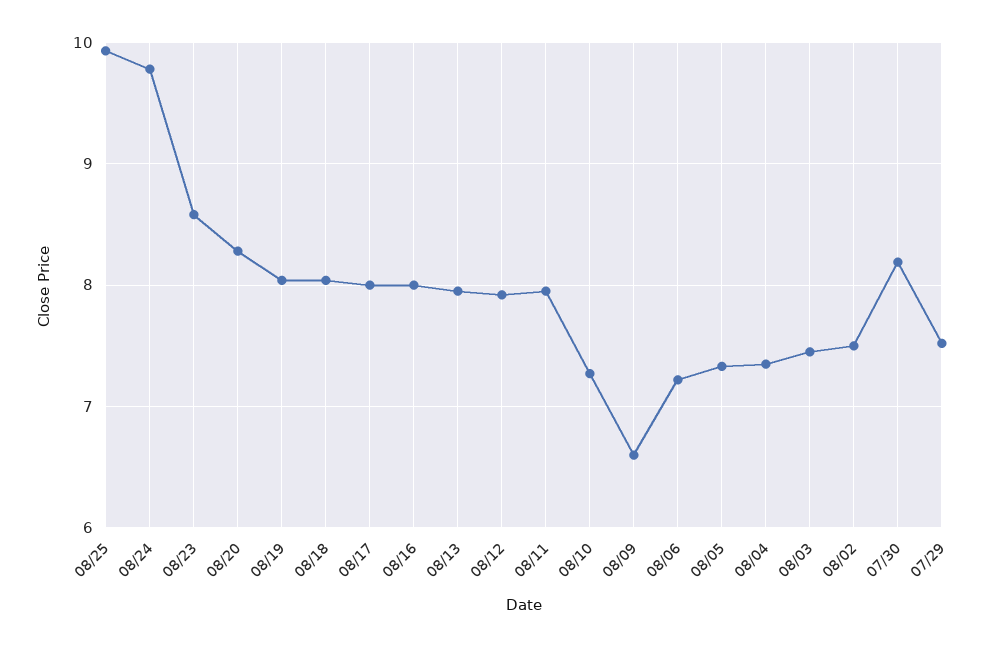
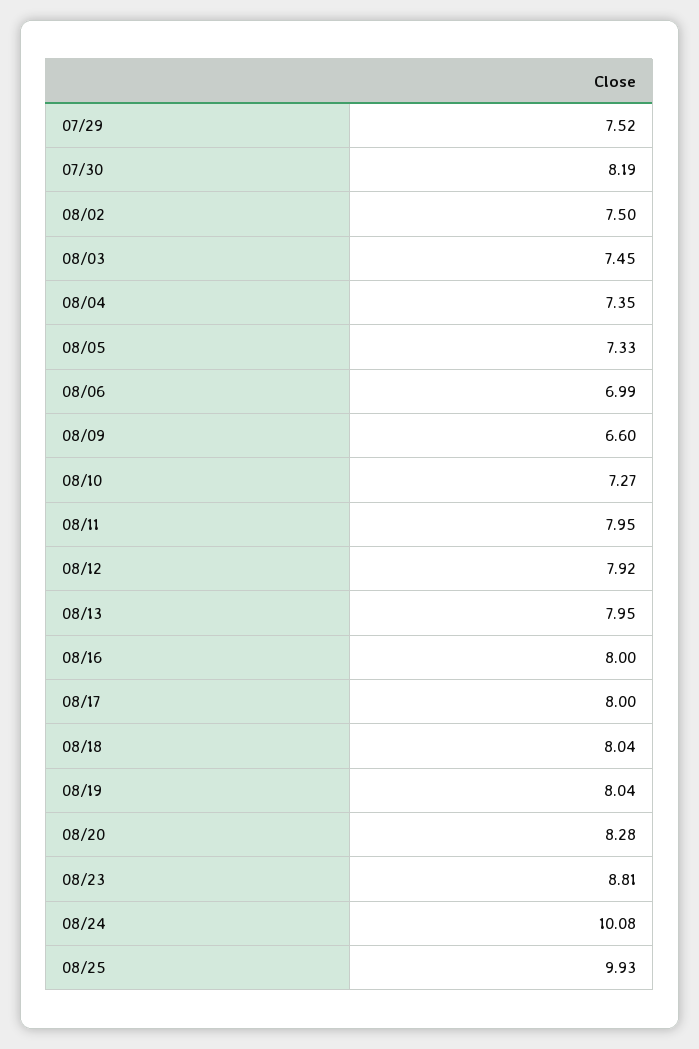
  {
    "08/25": 9.93,
-   "08/24": 9.8,
+   "08/24": 10.08,
-   "08/23": 8.6,
+   "08/23": 8.81,
    "08/20": 8.28,
    "08/19": 8.04,
    "08/18": 8.04,
    "08/17": 8,
    "08/16": 8,
    "08/13": 7.95,
    "08/12": 7.92,
    "08/11": 7.95,
    "08/10": 7.27,
    "08/09": 6.6,
-   "08/06": 7.2,
+   "08/06": 6.99,
    "08/05": 7.33,
    "08/04": 7.35,
    "08/03": 7.45,
    "08/02": 7.5,
    "07/30": 8.19,
    "07/29": 7.52
  }

